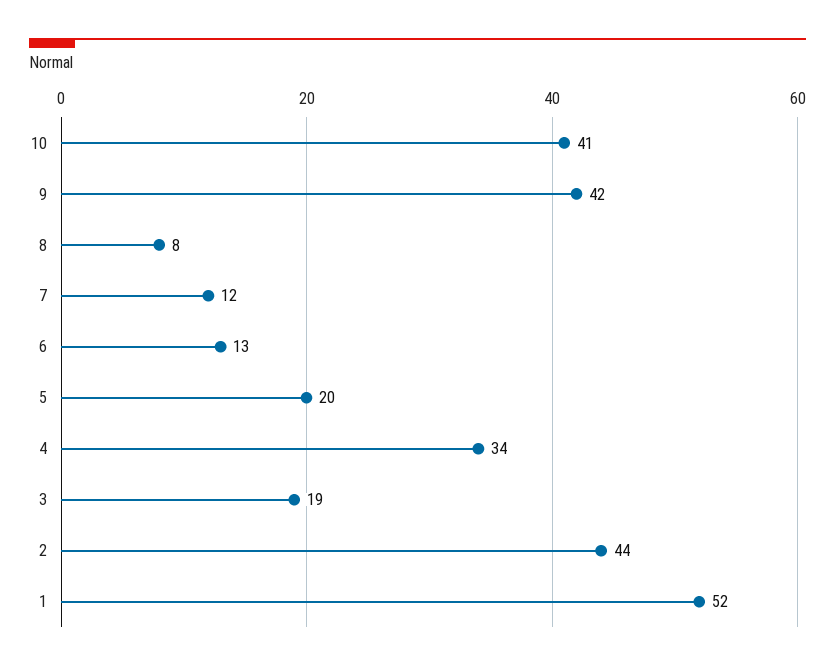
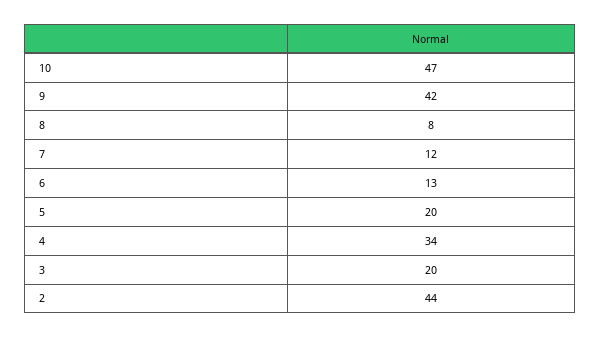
  {
-   "10": 41,
+   "10": 47,
    "9": 42,
    "8": 8,
    "7": 12,
    "6": 13,
    "5": 20,
    "4": 34,
-   "3": 19,
+   "3": 20,
-   "2": 44,
+   "2": 44
-   "1": 52
  }

